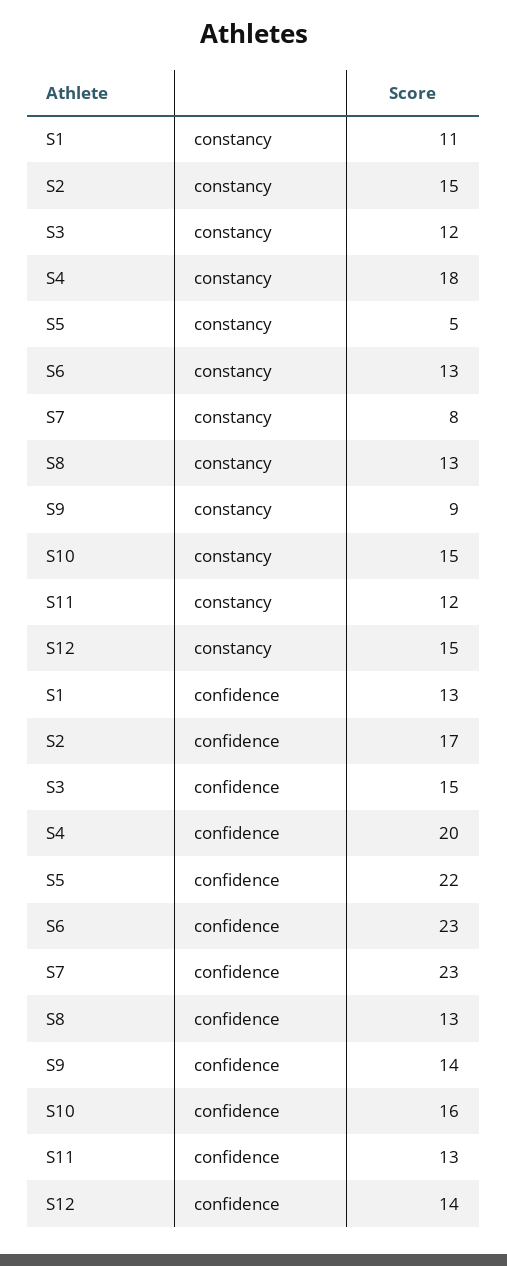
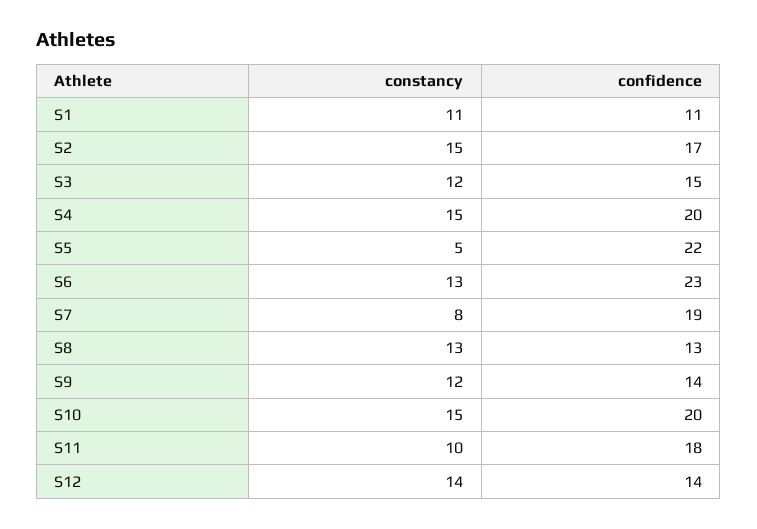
  {
    "S1": {
      "constancy": 11,
-     "confidence": 13
+     "confidence": 11
    },
    "S2": {
      "constancy": 15,
      "confidence": 17
    },
    "S3": {
      "constancy": 12,
      "confidence": 15
    },
    "S4": {
-     "constancy": 18,
+     "constancy": 15,
      "confidence": 20
    },
    "S5": {
      "constancy": 5,
      "confidence": 22
    },
    "S6": {
      "constancy": 13,
      "confidence": 23
    },
    "S7": {
      "constancy": 8,
-     "confidence": 23
+     "confidence": 19
    },
    "S8": {
      "constancy": 13,
      "confidence": 13
    },
    "S9": {
-     "constancy": 9,
+     "constancy": 12,
      "confidence": 14
    },
    "S10": {
      "constancy": 15,
-     "confidence": 16
+     "confidence": 20
    },
    "S11": {
-     "constancy": 12,
+     "constancy": 10,
-     "confidence": 13
+     "confidence": 18
    },
    "S12": {
-     "constancy": 15,
+     "constancy": 14,
      "confidence": 14
    }
  }

